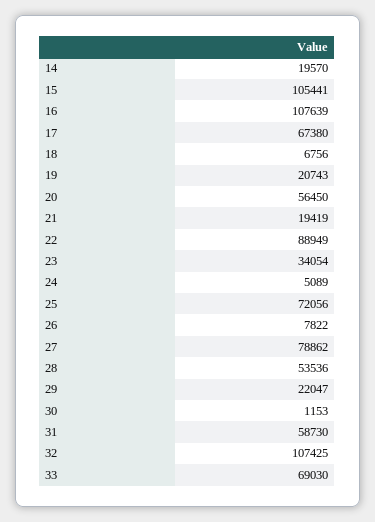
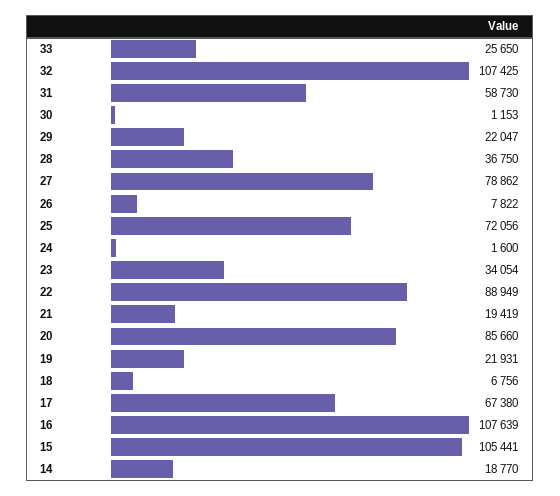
  {
-   "14": 19570,
+   "14": 18770,
    "15": 105441,
    "16": 107639,
    "17": 67380,
    "18": 6756,
-   "19": 20743,
+   "19": 21931,
-   "20": 56450,
+   "20": 85660,
    "21": 19419,
    "22": 88949,
    "23": 34054,
-   "24": 5089,
+   "24": 1600,
    "25": 72056,
    "26": 7822,
    "27": 78862,
-   "28": 53536,
+   "28": 36750,
    "29": 22047,
    "30": 1153,
    "31": 58730,
    "32": 107425,
-   "33": 69030
+   "33": 25650
  }

